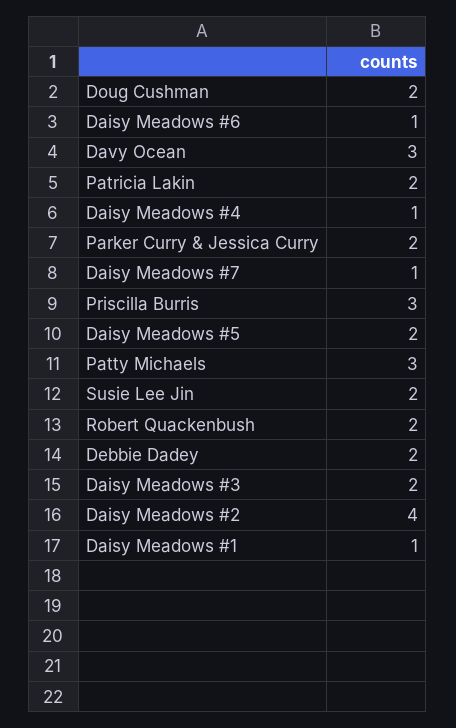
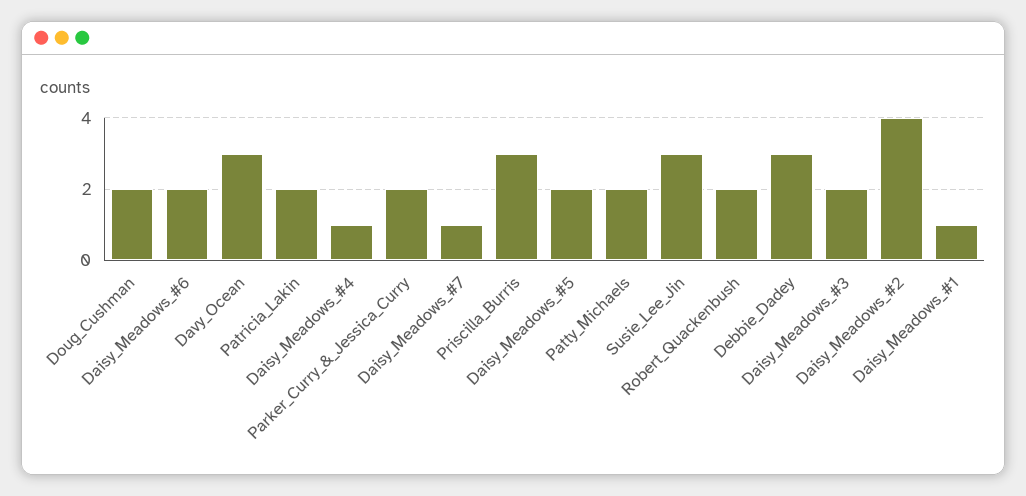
  {
    "Doug Cushman": 2,
-   "Daisy Meadows #6": 1,
+   "Daisy Meadows #6": 2,
    "Davy Ocean": 3,
    "Patricia Lakin": 2,
    "Daisy Meadows #4": 1,
    "Parker Curry & Jessica Curry": 2,
    "Daisy Meadows #7": 1,
    "Priscilla Burris": 3,
    "Daisy Meadows #5": 2,
-   "Patty Michaels": 3,
+   "Patty Michaels": 2,
-   "Susie Lee Jin": 2,
+   "Susie Lee Jin": 3,
    "Robert Quackenbush": 2,
-   "Debbie Dadey": 2,
+   "Debbie Dadey": 3,
    "Daisy Meadows #3": 2,
    "Daisy Meadows #2": 4,
    "Daisy Meadows #1": 1
  }

